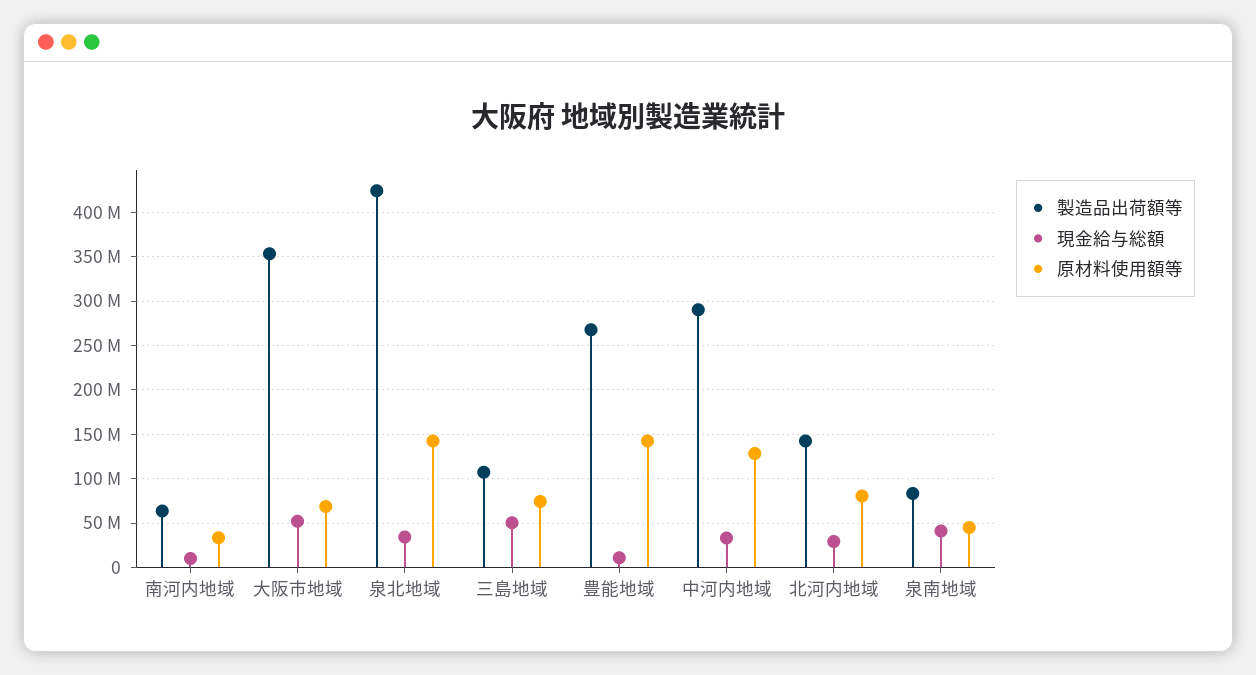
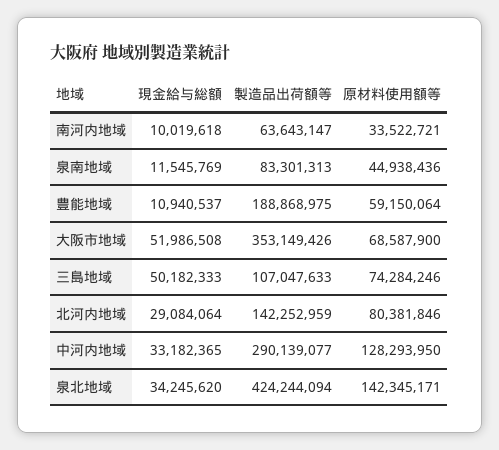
  {
    "製造品出荷額等": {
      "南河内地域": 63643147,
      "大阪市地域": 353149426,
      "泉北地域": 424244094,
      "三島地域": 107047633,
-     "豊能地域": 270000000,
+     "豊能地域": 188868975,
      "中河内地域": 290139077,
      "北河内地域": 142252959,
      "泉南地域": 83301313
    },
    "現金給与総額": {
      "南河内地域": 10019618,
      "大阪市地域": 51986508,
      "泉北地域": 34245620,
      "三島地域": 50182333,
      "豊能地域": 10940537,
      "中河内地域": 33182365,
      "北河内地域": 29084064,
-     "泉南地域": 40000000
+     "泉南地域": 11545769
    },
    "原材料使用額等": {
      "南河内地域": 33522721,
      "大阪市地域": 68587900,
      "泉北地域": 142345171,
      "三島地域": 74284246,
-     "豊能地域": 140000000,
+     "豊能地域": 59150064,
      "中河内地域": 128293950,
      "北河内地域": 80381846,
      "泉南地域": 44938436
    }
  }

